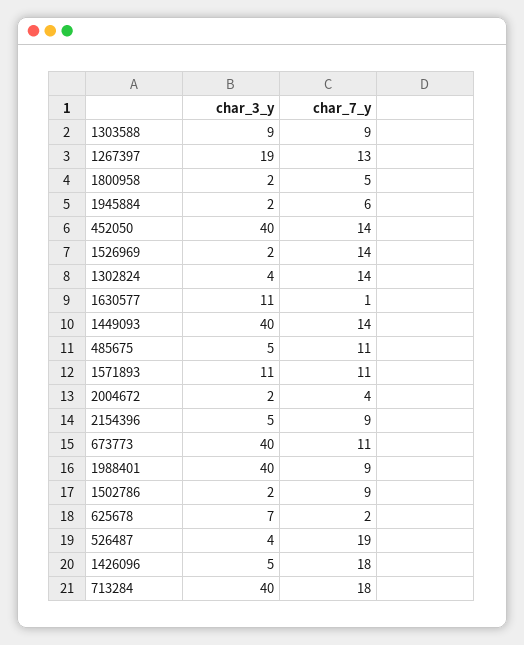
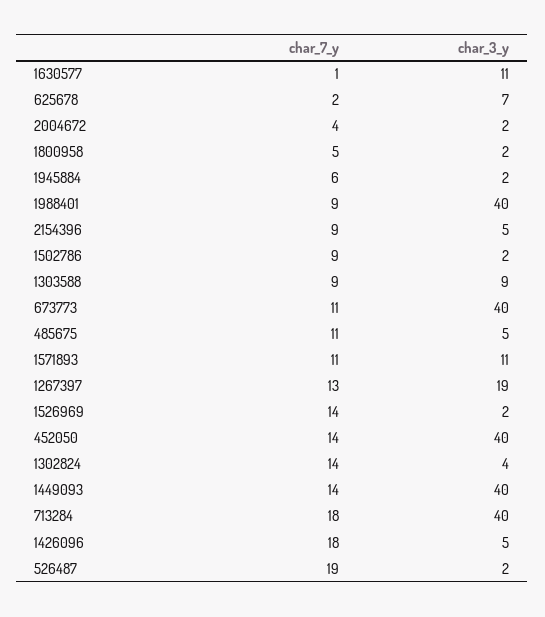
  {
    "char_3_y": {
      "1303588": 9,
      "1267397": 19,
      "1800958": 2,
      "1945884": 2,
      "452050": 40,
      "1526969": 2,
      "1302824": 4,
      "1630577": 11,
      "1449093": 40,
      "485675": 5,
      "1571893": 11,
      "2004672": 2,
      "2154396": 5,
      "673773": 40,
      "1988401": 40,
      "1502786": 2,
      "625678": 7,
-     "526487": 4,
+     "526487": 2,
      "1426096": 5,
      "713284": 40
    },
    "char_7_y": {
      "1303588": 9,
      "1267397": 13,
      "1800958": 5,
      "1945884": 6,
      "452050": 14,
      "1526969": 14,
      "1302824": 14,
      "1630577": 1,
      "1449093": 14,
      "485675": 11,
      "1571893": 11,
      "2004672": 4,
      "2154396": 9,
      "673773": 11,
      "1988401": 9,
      "1502786": 9,
      "625678": 2,
      "526487": 19,
      "1426096": 18,
      "713284": 18
    }
  }

